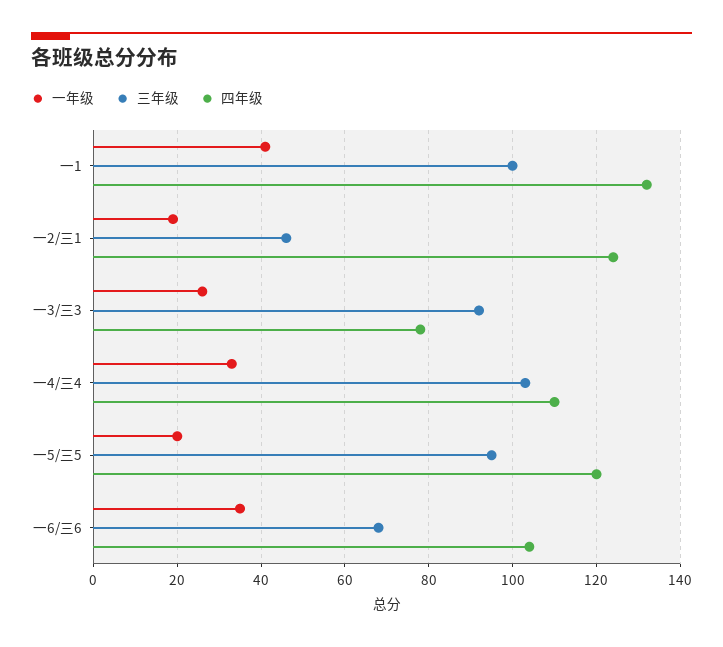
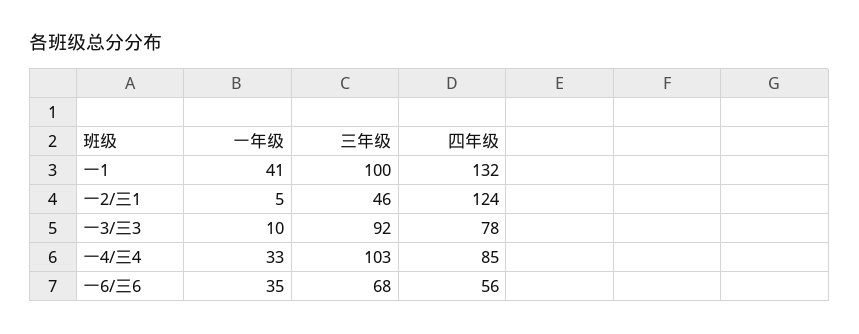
  {
    "一年级": {
      "一1": 41,
-     "一2/三1": 20,
+     "一2/三1": 5,
-     "一3/三3": 25,
+     "一3/三3": 10,
      "一4/三4": 33,
-     "一5/三5": 20,
      "一6/三6": 35
    },
    "三年级": {
      "一1": 100,
      "一2/三1": 46,
      "一3/三3": 92,
      "一4/三4": 103,
-     "一5/三5": 95,
      "一6/三6": 68
    },
    "四年级": {
      "一1": 132,
      "一2/三1": 124,
      "一3/三3": 78,
-     "一4/三4": 110,
+     "一4/三4": 85,
-     "一5/三5": 120,
-     "一6/三6": 105
+     "一6/三6": 56
    }
  }

